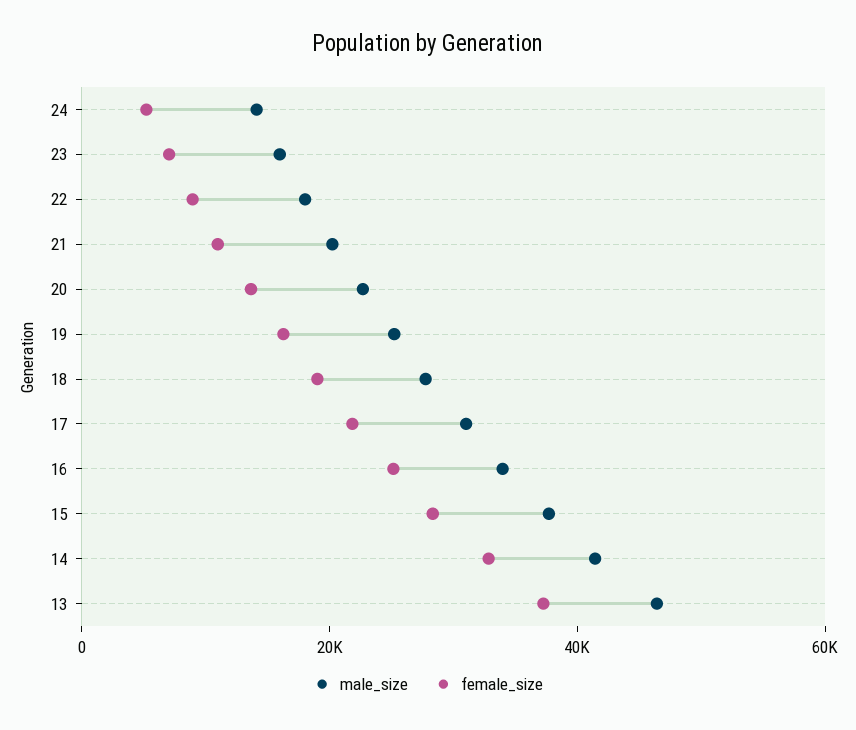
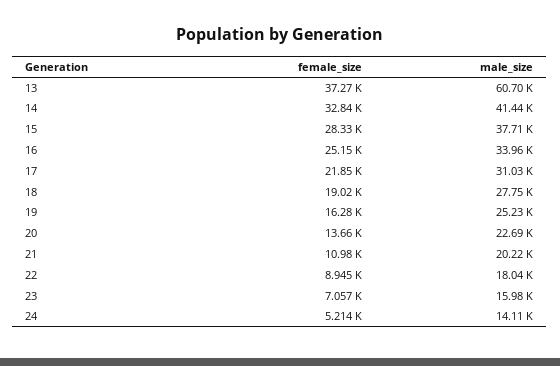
  {
    "male_size": {
      "24": 14110,
      "23": 15980,
      "22": 18040,
      "21": 20220,
      "20": 22690,
      "19": 25230,
      "18": 27750,
      "17": 31030,
      "16": 33960,
      "15": 37710,
      "14": 41440,
-     "13": 45000
+     "13": 60700
    },
    "female_size": {
      "24": 5214,
      "23": 7057,
      "22": 8945,
      "21": 10980,
      "20": 13660,
      "19": 16280,
      "18": 19020,
      "17": 21850,
      "16": 25150,
      "15": 28330,
      "14": 32840,
      "13": 37270
    }
  }

